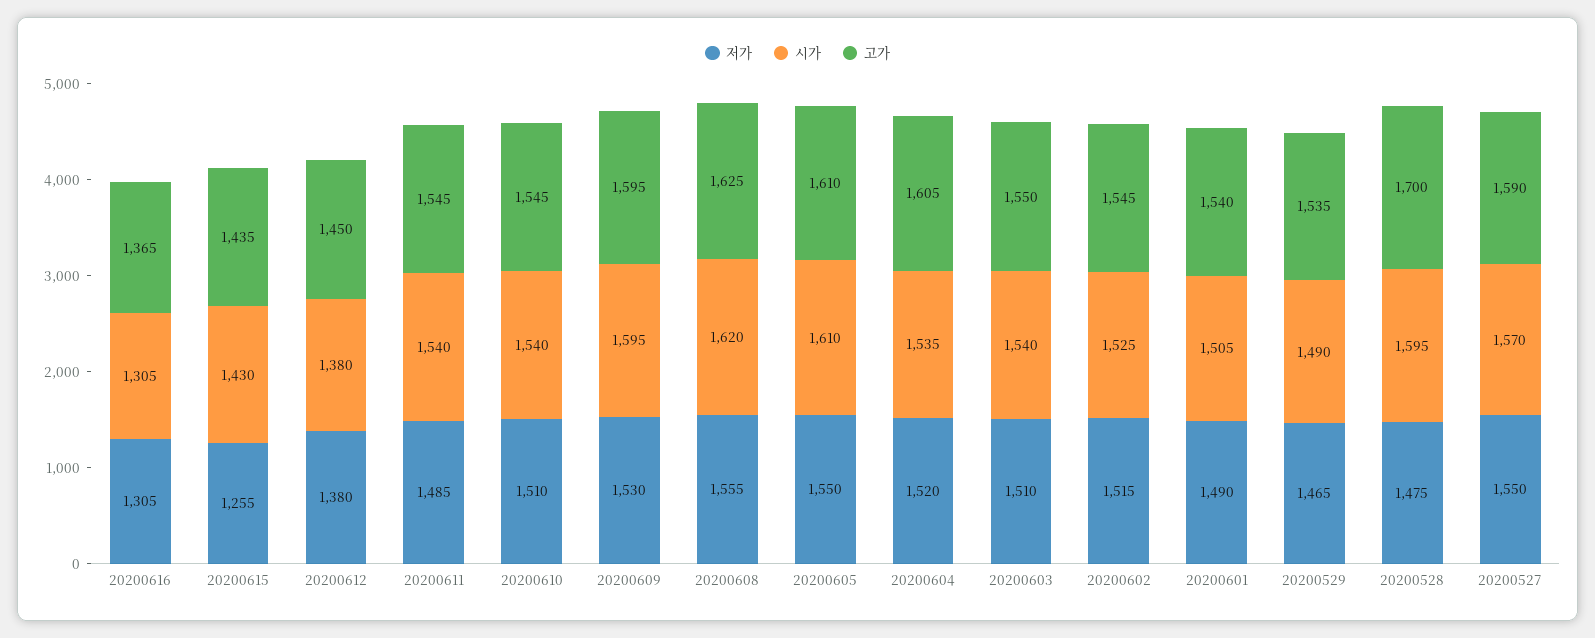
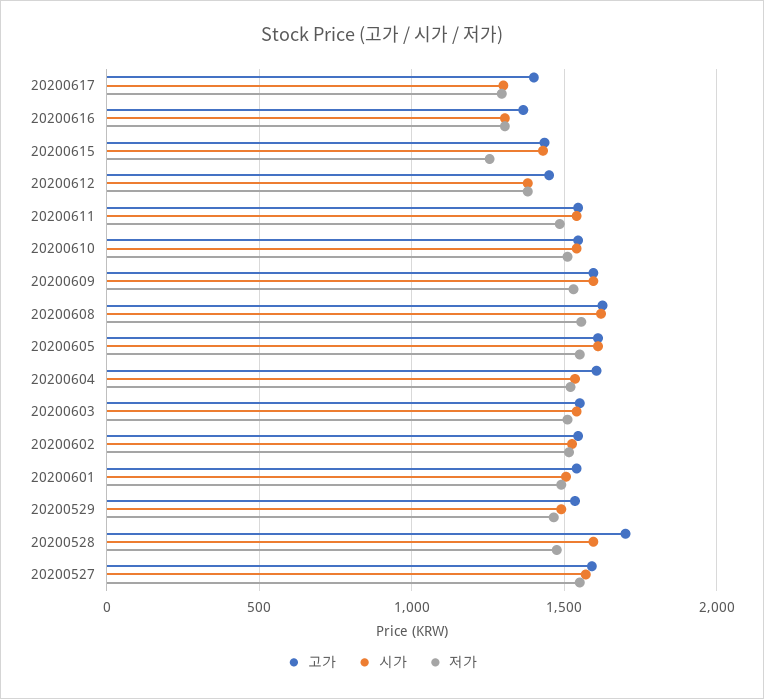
  {
    "저가": {
      "20200616": 1305,
      "20200615": 1255,
      "20200612": 1380,
      "20200611": 1485,
      "20200610": 1510,
      "20200609": 1530,
      "20200608": 1555,
      "20200605": 1550,
      "20200604": 1520,
      "20200603": 1510,
      "20200602": 1515,
      "20200601": 1490,
      "20200529": 1465,
      "20200528": 1475,
-     "20200527": 1550
+     "20200527": 1550,
+     "20200617": 1300
    },
    "시가": {
      "20200616": 1305,
      "20200615": 1430,
      "20200612": 1380,
      "20200611": 1540,
      "20200610": 1540,
      "20200609": 1595,
      "20200608": 1620,
      "20200605": 1610,
      "20200604": 1535,
      "20200603": 1540,
      "20200602": 1525,
      "20200601": 1505,
      "20200529": 1490,
      "20200528": 1595,
-     "20200527": 1570
+     "20200527": 1570,
+     "20200617": 1300
    },
    "고가": {
      "20200616": 1365,
      "20200615": 1435,
      "20200612": 1450,
      "20200611": 1545,
      "20200610": 1545,
      "20200609": 1595,
      "20200608": 1625,
      "20200605": 1610,
      "20200604": 1605,
      "20200603": 1550,
      "20200602": 1545,
      "20200601": 1540,
      "20200529": 1535,
      "20200528": 1700,
-     "20200527": 1590
+     "20200527": 1590,
+     "20200617": 1400
    }
  }

